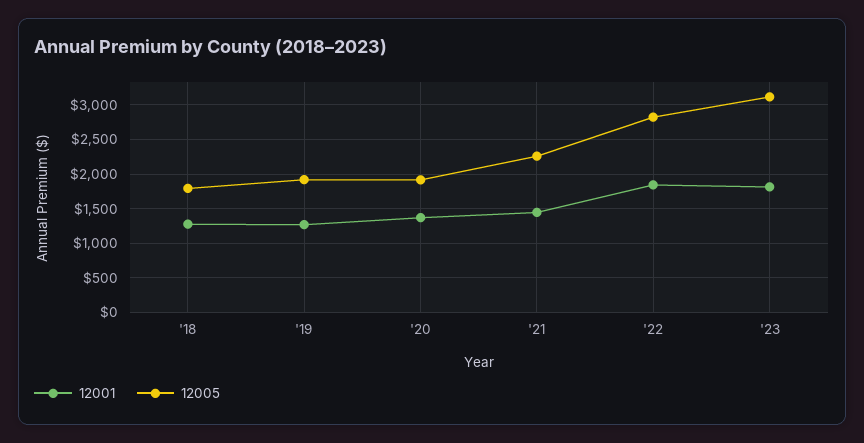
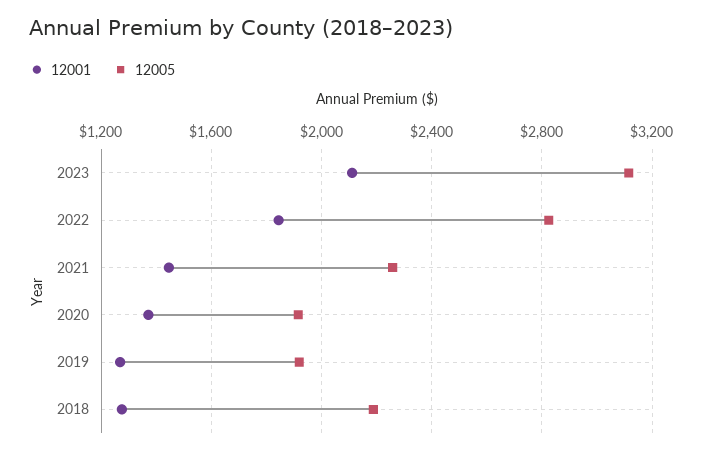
  {
    "12001": {
      "'18": 1300,
      "'19": 1250,
      "'20": 1350,
      "'21": 1450,
      "'22": 1850,
-     "'23": 1800
+     "'23": 2100
    },
    "12005": {
-     "'18": 1800,
+     "'18": 2200,
      "'19": 1900,
      "'20": 1900,
      "'21": 2250,
      "'22": 2850,
      "'23": 3100
    }
  }

